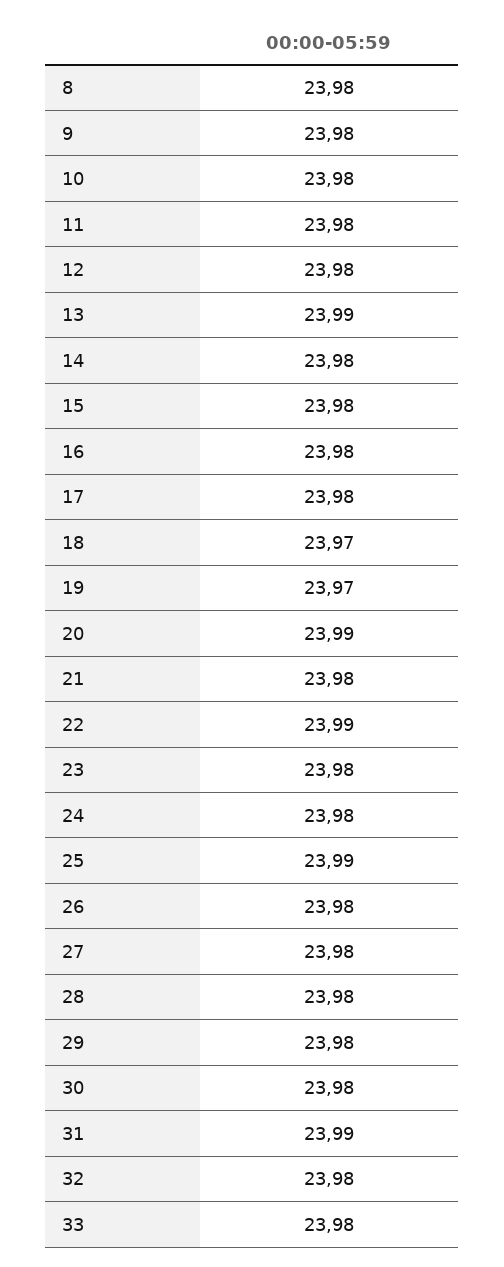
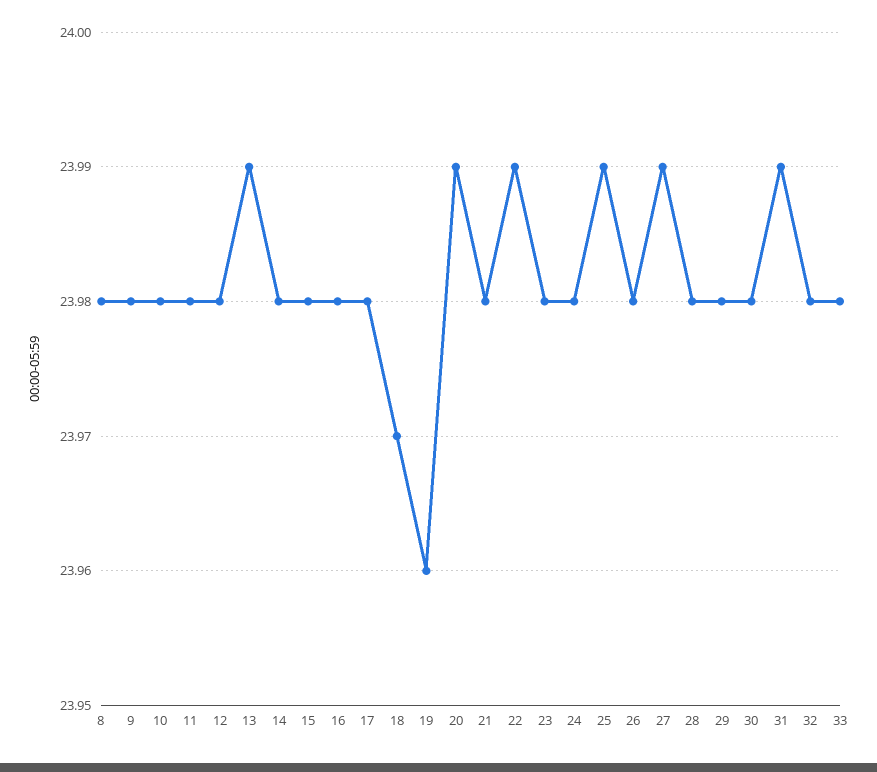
  {
    "8": 23.98,
    "9": 23.98,
    "10": 23.98,
    "11": 23.98,
    "12": 23.98,
    "13": 23.99,
    "14": 23.98,
    "15": 23.98,
    "16": 23.98,
    "17": 23.98,
    "18": 23.97,
-   "19": 23.97,
+   "19": 23.96,
    "20": 23.99,
    "21": 23.98,
    "22": 23.99,
    "23": 23.98,
    "24": 23.98,
    "25": 23.99,
    "26": 23.98,
-   "27": 23.98,
+   "27": 23.99,
    "28": 23.98,
    "29": 23.98,
    "30": 23.98,
    "31": 23.99,
    "32": 23.98,
    "33": 23.98
  }

